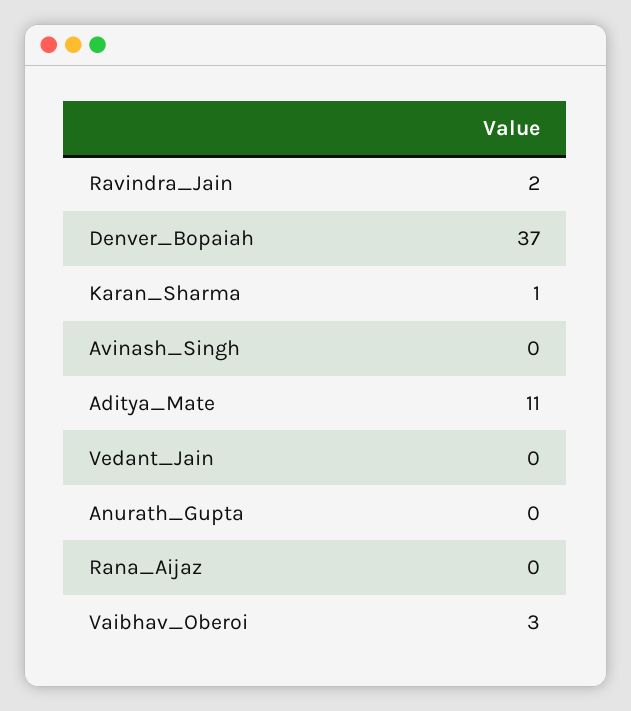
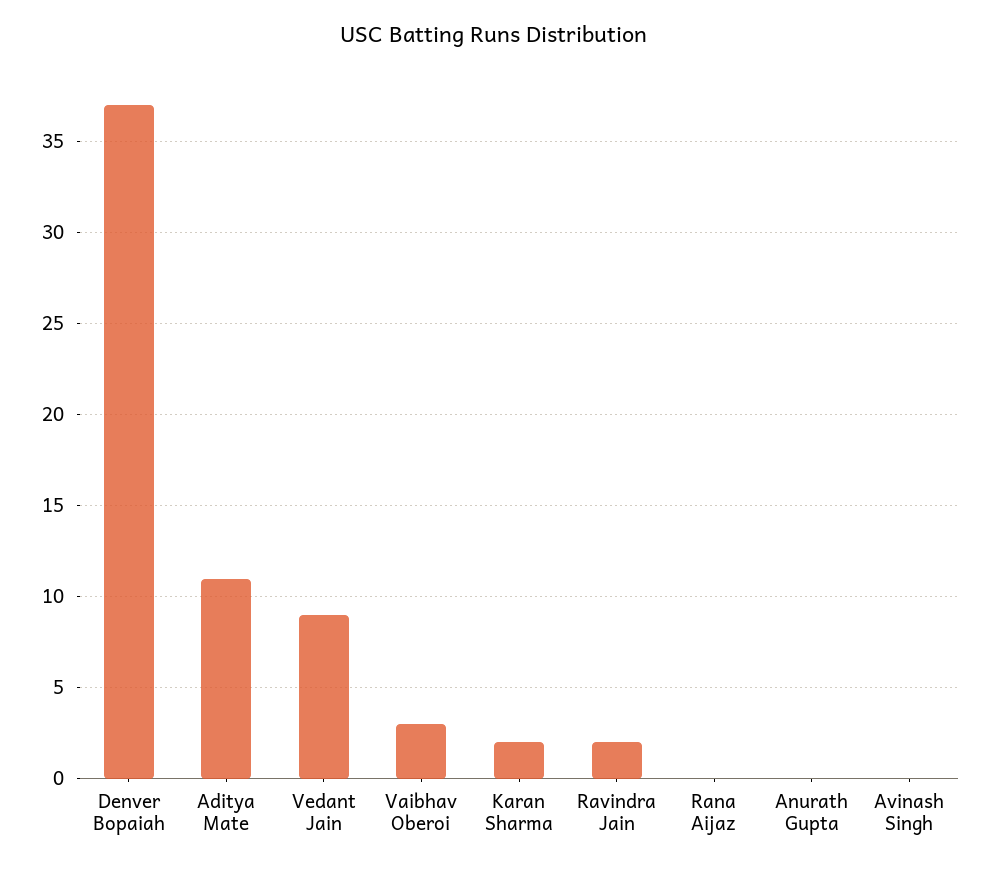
  {
    "Ravindra_Jain": 2,
    "Denver_Bopaiah": 37,
-   "Karan_Sharma": 1,
+   "Karan_Sharma": 2,
    "Avinash_Singh": 0,
    "Aditya_Mate": 11,
-   "Vedant_Jain": 0,
+   "Vedant_Jain": 9,
    "Anurath_Gupta": 0,
    "Rana_Aijaz": 0,
    "Vaibhav_Oberoi": 3
  }

